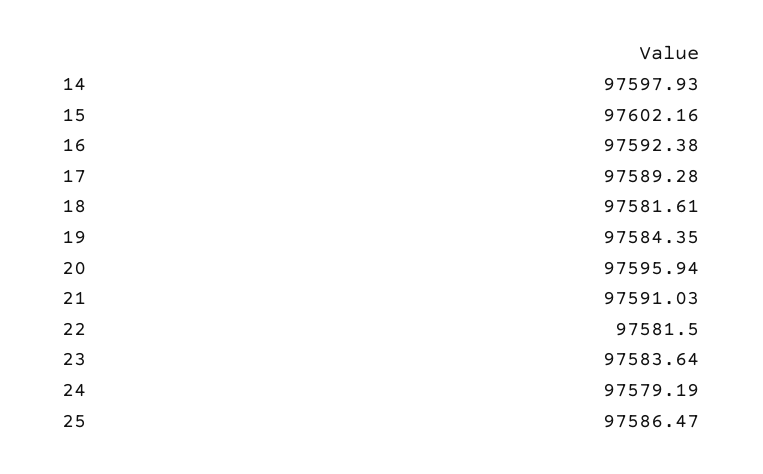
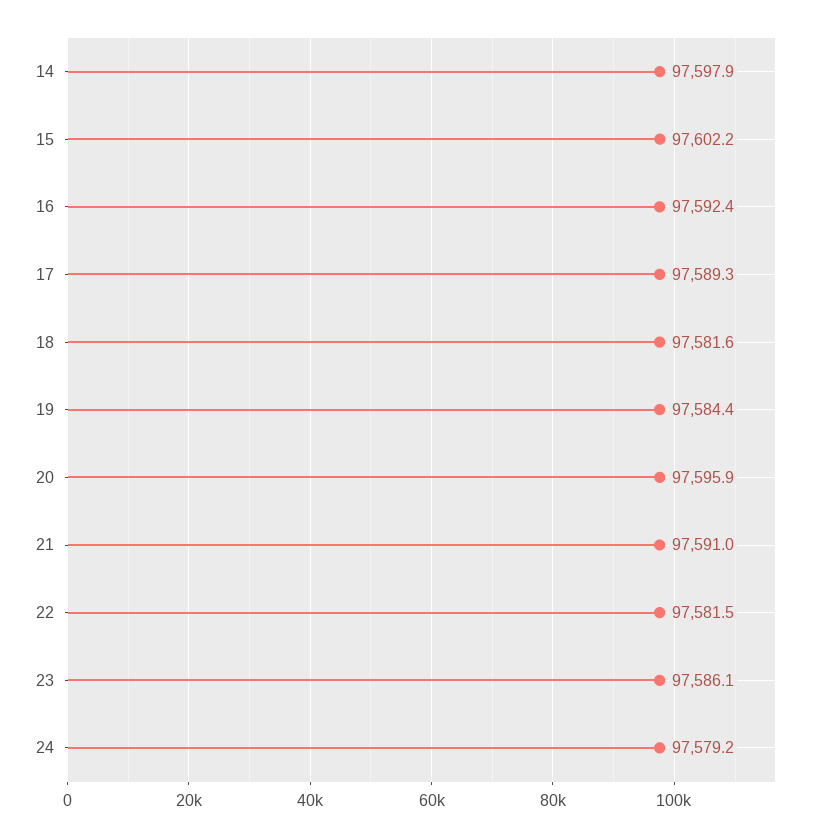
  {
    "14": 97597.93,
    "15": 97602.16,
    "16": 97592.38,
    "17": 97589.28,
    "18": 97581.61,
    "19": 97584.35,
    "20": 97595.94,
    "21": 97591.03,
    "22": 97581.5,
-   "23": 97583.64,
+   "23": 97586.1,
-   "24": 97579.19,
+   "24": 97579.19
-   "25": 97586.47
  }

